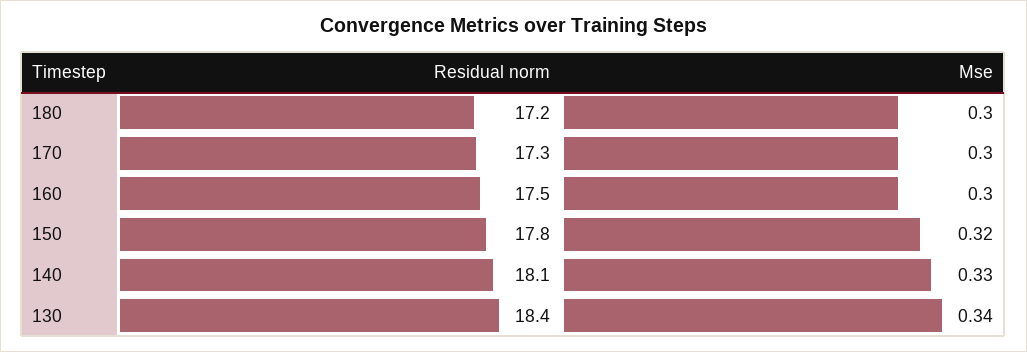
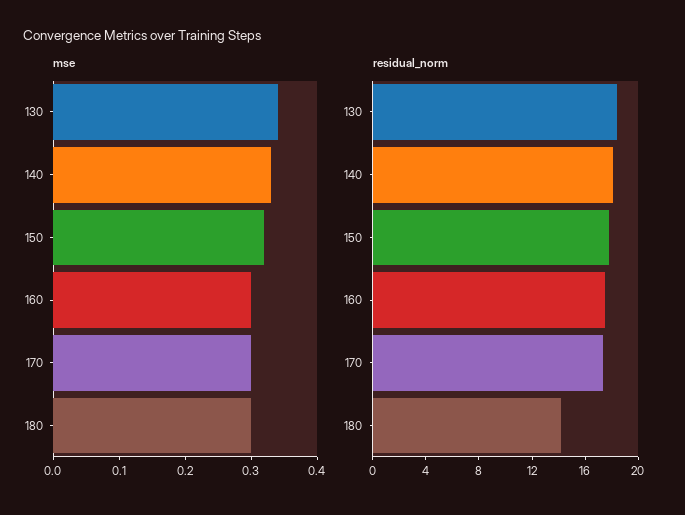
  {
    "Residual norm": {
-     "180": 17.2,
+     "180": 14,
      "170": 17.3,
      "160": 17.5,
      "150": 17.8,
      "140": 18.1,
      "130": 18.4
    },
    "Mse": {
      "180": 0.3,
      "170": 0.3,
      "160": 0.3,
      "150": 0.32,
      "140": 0.33,
      "130": 0.34
    }
  }

